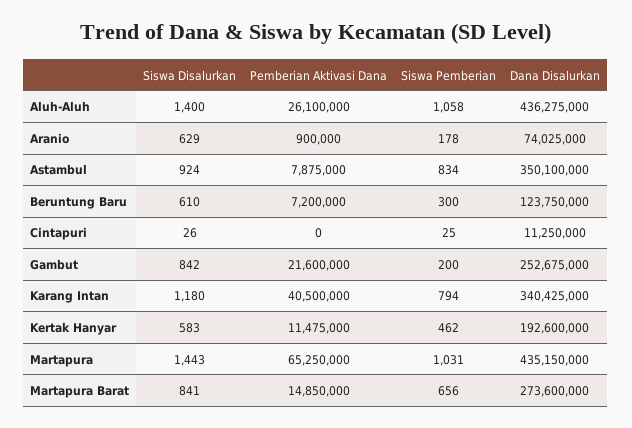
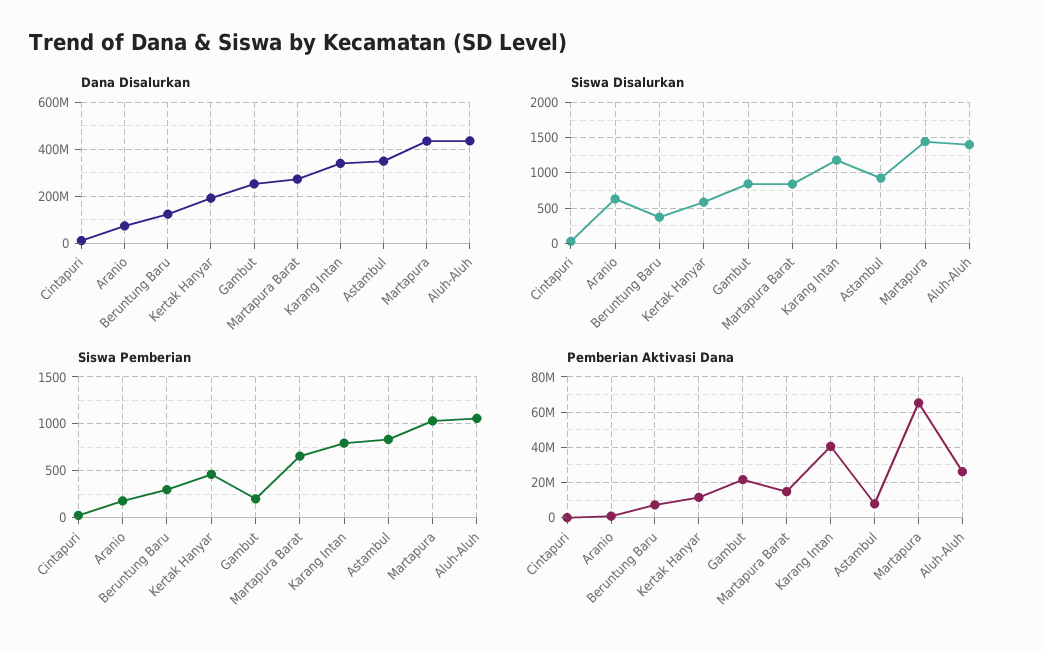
  {
    "Siswa Disalurkan": {
      "Aluh-Aluh": 1400,
      "Aranio": 629,
      "Astambul": 924,
-     "Beruntung Baru": 610,
+     "Beruntung Baru": 400,
      "Cintapuri": 26,
      "Gambut": 842,
      "Karang Intan": 1180,
      "Kertak Hanyar": 583,
      "Martapura": 1443,
      "Martapura Barat": 841
    },
    "Pemberian Aktivasi Dana": {
      "Aluh-Aluh": 26100000,
      "Aranio": 900000,
      "Astambul": 7875000,
      "Beruntung Baru": 7200000,
      "Cintapuri": 0,
      "Gambut": 21600000,
      "Karang Intan": 40500000,
      "Kertak Hanyar": 11475000,
      "Martapura": 65250000,
      "Martapura Barat": 14850000
    },
    "Siswa Pemberian": {
      "Aluh-Aluh": 1058,
      "Aranio": 178,
      "Astambul": 834,
      "Beruntung Baru": 300,
      "Cintapuri": 25,
      "Gambut": 200,
      "Karang Intan": 794,
      "Kertak Hanyar": 462,
      "Martapura": 1031,
      "Martapura Barat": 656
    },
    "Dana Disalurkan": {
      "Aluh-Aluh": 436275000,
      "Aranio": 74025000,
      "Astambul": 350100000,
      "Beruntung Baru": 123750000,
      "Cintapuri": 11250000,
      "Gambut": 252675000,
      "Karang Intan": 340425000,
      "Kertak Hanyar": 192600000,
      "Martapura": 435150000,
      "Martapura Barat": 273600000
    }
  }

